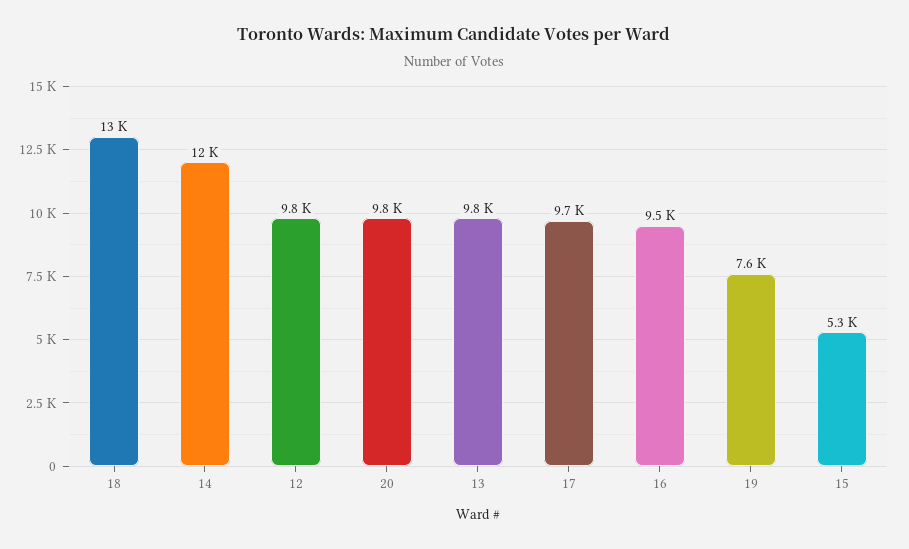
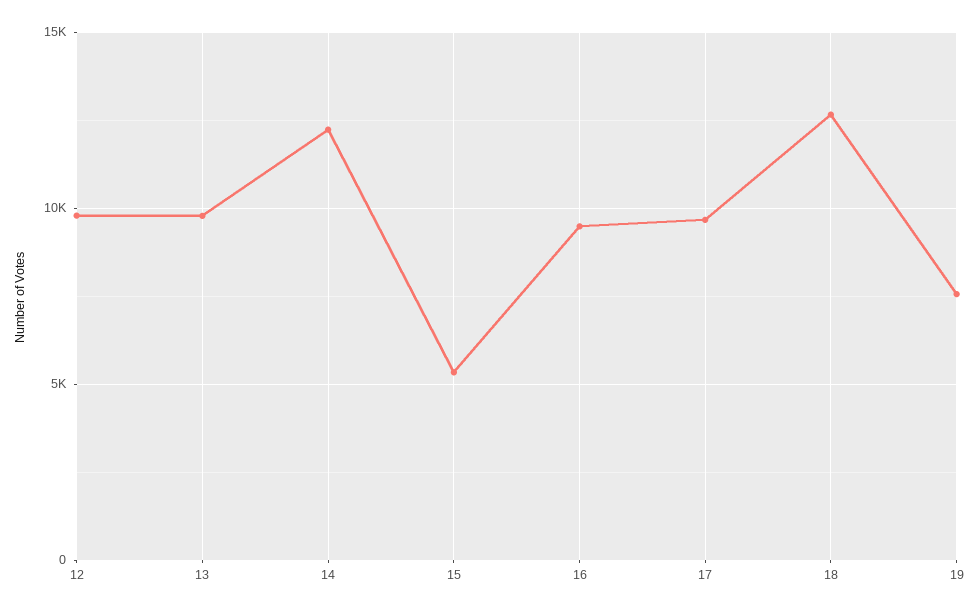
  {
    "18": 13000,
    "14": 12000,
    "12": 9800,
-   "20": 9800,
    "13": 9800,
    "17": 9700,
    "16": 9500,
    "19": 7600,
    "15": 5300
  }

